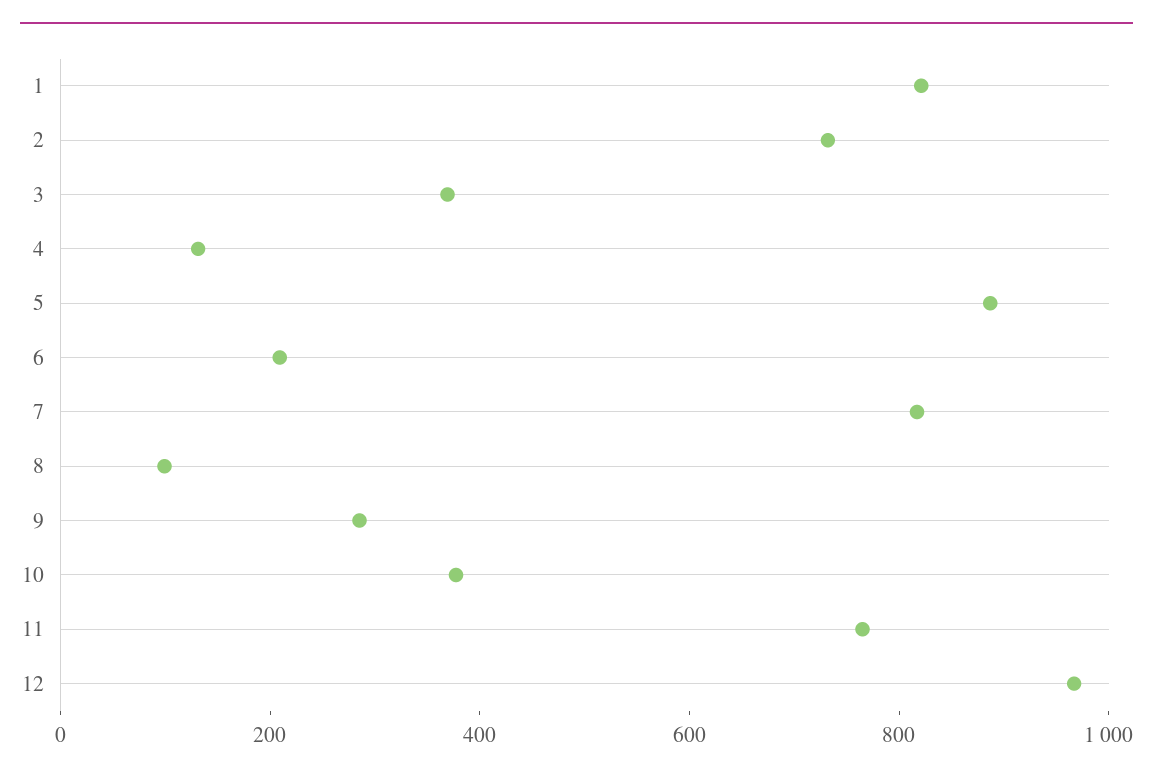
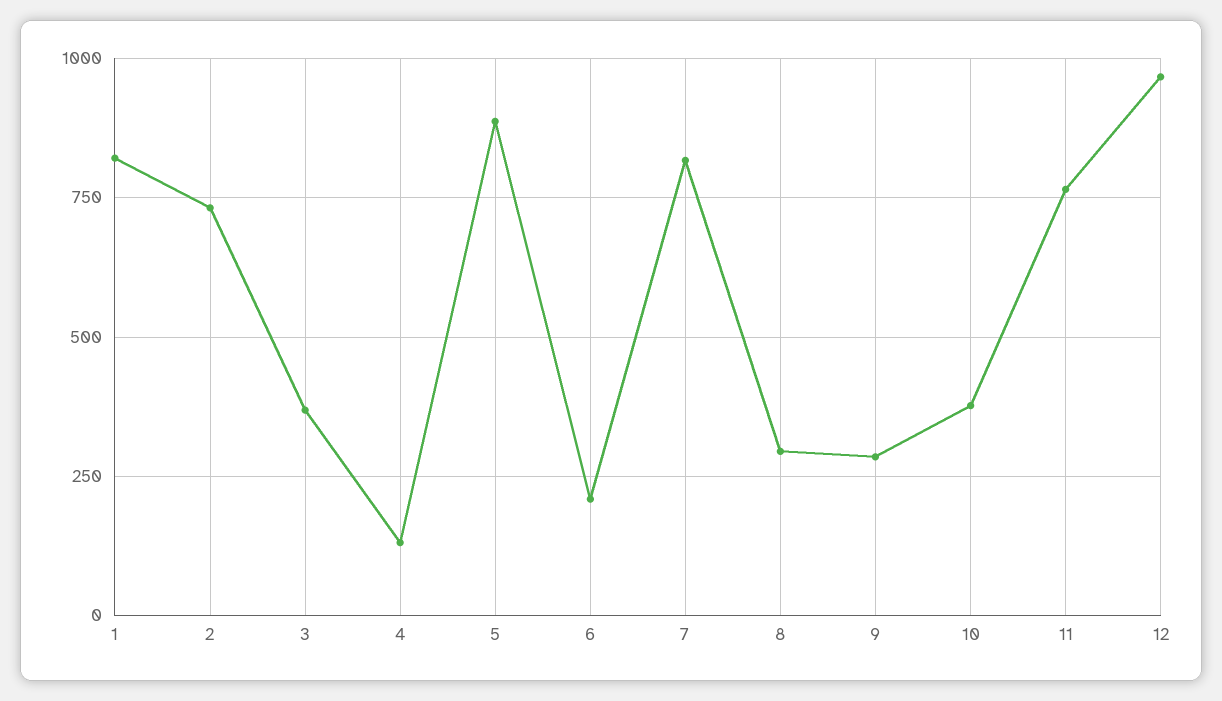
  {
    "1": 825,
    "2": 725,
    "3": 375,
    "4": 125,
    "5": 875,
    "6": 200,
    "7": 825,
-   "8": 100,
+   "8": 300,
    "9": 275,
    "10": 375,
    "11": 775,
    "12": 975
  }

